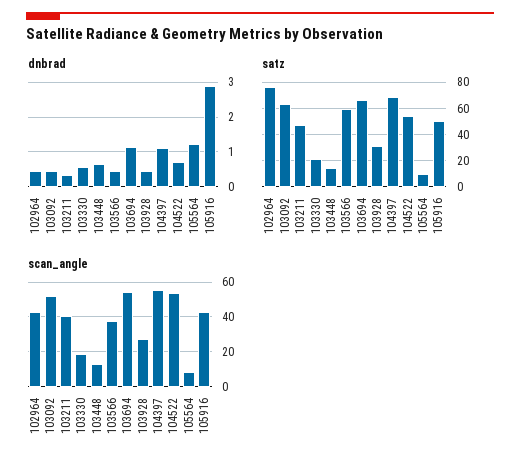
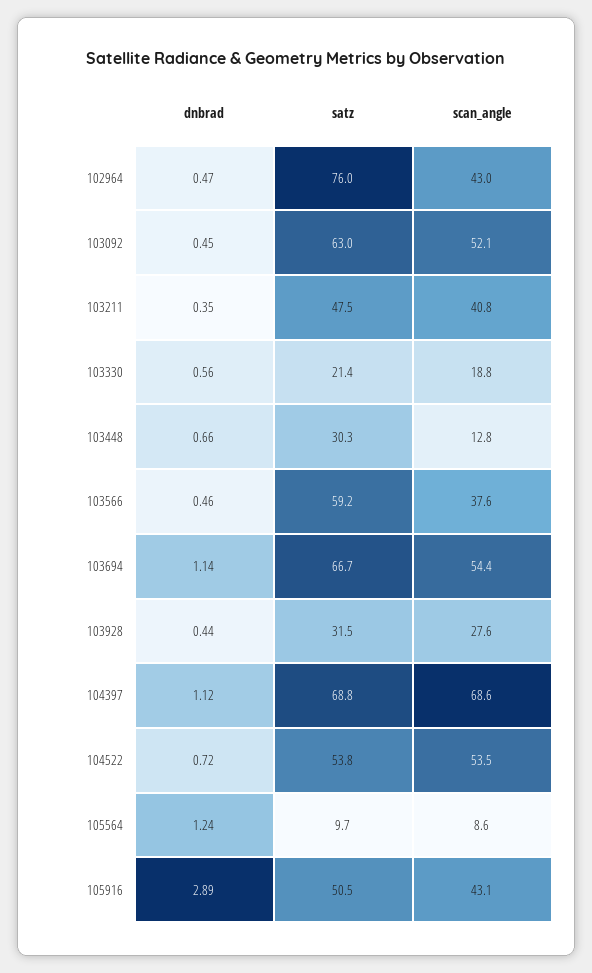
  {
    "dnbrad": {
      "102964": 0.47,
      "103092": 0.45,
      "103211": 0.35,
      "103330": 0.56,
      "103448": 0.66,
      "103566": 0.46,
      "103694": 1.14,
      "103928": 0.44,
      "104397": 1.12,
      "104522": 0.72,
      "105564": 1.24,
      "105916": 2.89
    },
    "satz": {
      "102964": 76,
      "103092": 63,
      "103211": 47.5,
      "103330": 21.4,
-     "103448": 15,
+     "103448": 30.3,
      "103566": 59.2,
      "103694": 66.7,
      "103928": 31.5,
      "104397": 68.8,
      "104522": 53.8,
      "105564": 9.7,
      "105916": 50.5
    },
    "scan_angle": {
      "102964": 43,
      "103092": 52.1,
      "103211": 40.8,
      "103330": 18.8,
      "103448": 12.8,
      "103566": 37.6,
      "103694": 54.4,
      "103928": 27.6,
-     "104397": 55,
+     "104397": 68.6,
      "104522": 53.5,
      "105564": 8.6,
      "105916": 43.1
    }
  }

